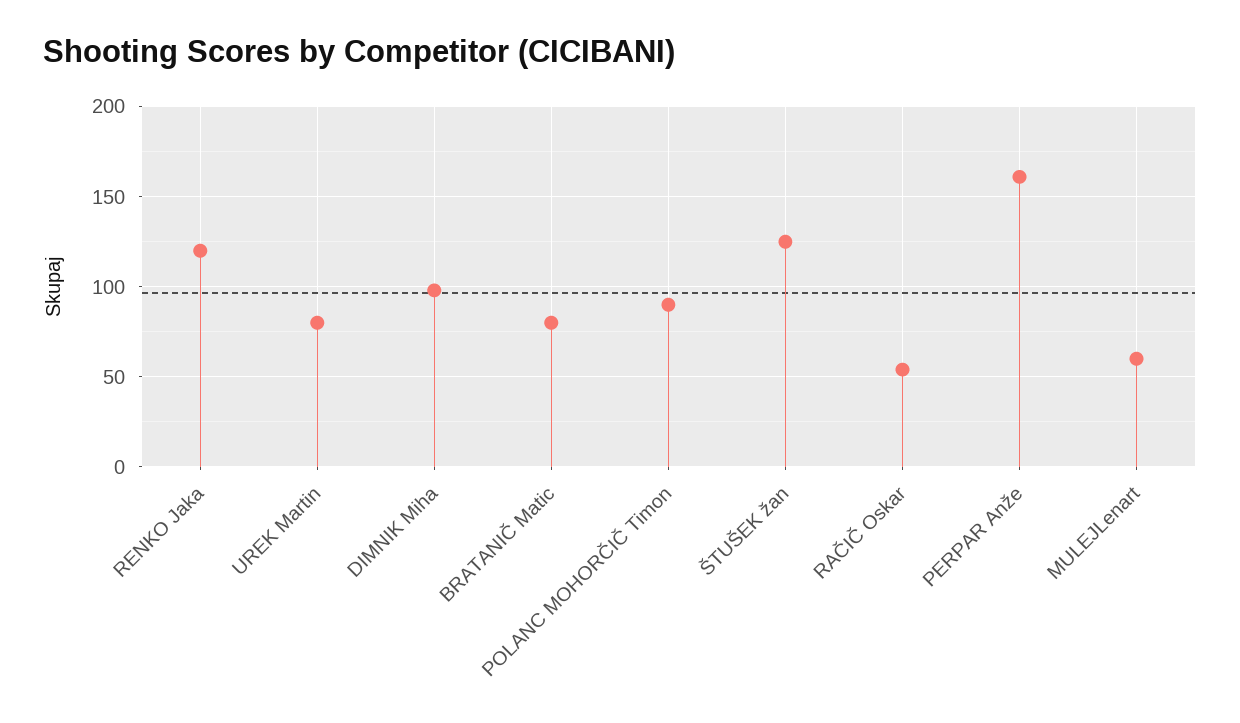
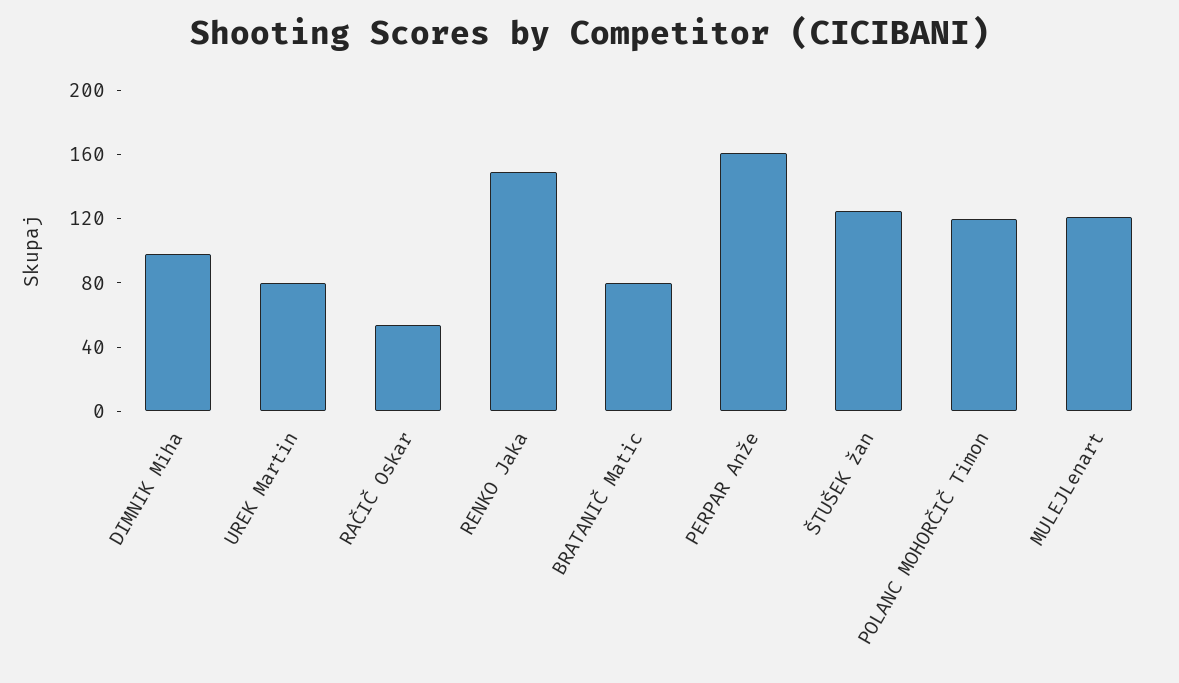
  {
-   "RENKO Jaka": 120,
+   "RENKO Jaka": 150,
    "UREK Martin": 80,
    "DIMNIK Miha": 100,
    "BRATANIČ Matic": 80,
-   "POLANC MOHORČIČ Timon": 90,
+   "POLANC MOHORČIČ Timon": 120,
    "ŠTUŠEK žan": 125,
    "RAČIČ Oskar": 55,
    "PERPAR Anže": 160,
-   "MULEJLenart": 60
+   "MULEJLenart": 120
  }

